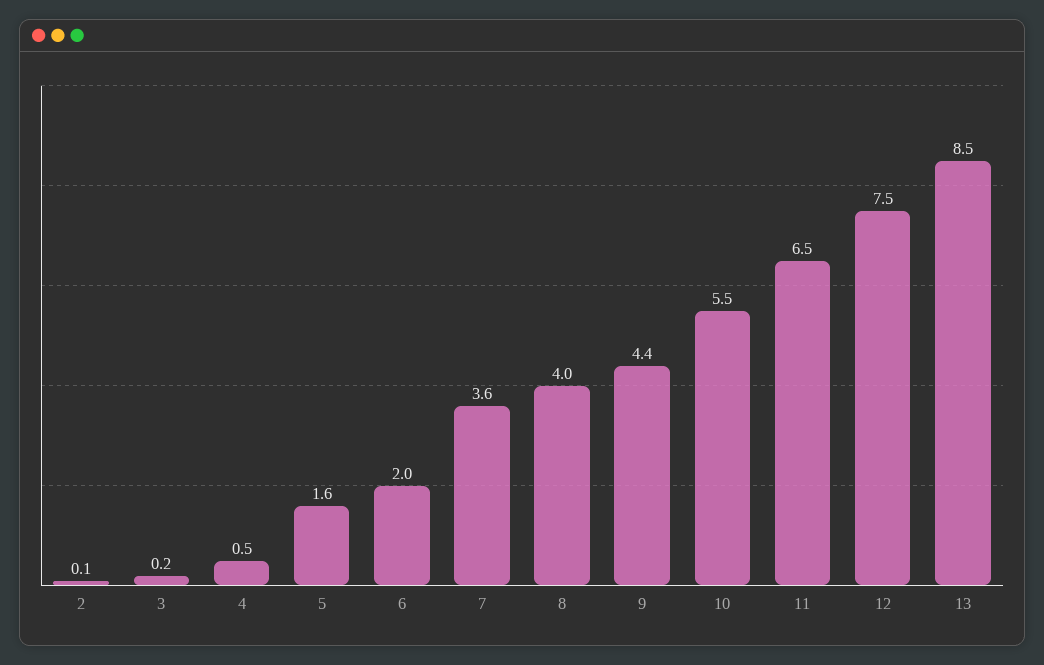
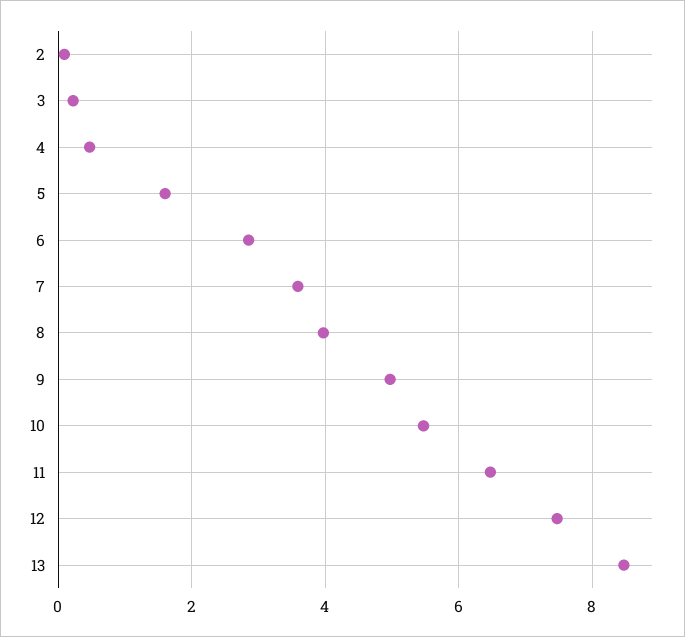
  {
    "2": 0.1,
    "3": 0.2,
    "4": 0.5,
    "5": 1.6,
-   "6": 2,
+   "6": 2.8,
    "7": 3.6,
    "8": 4,
-   "9": 4.4,
+   "9": 5,
    "10": 5.5,
    "11": 6.5,
    "12": 7.5,
    "13": 8.5
  }

